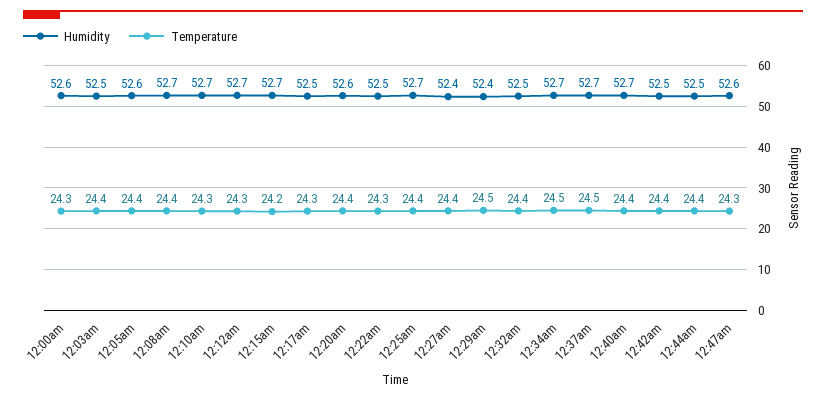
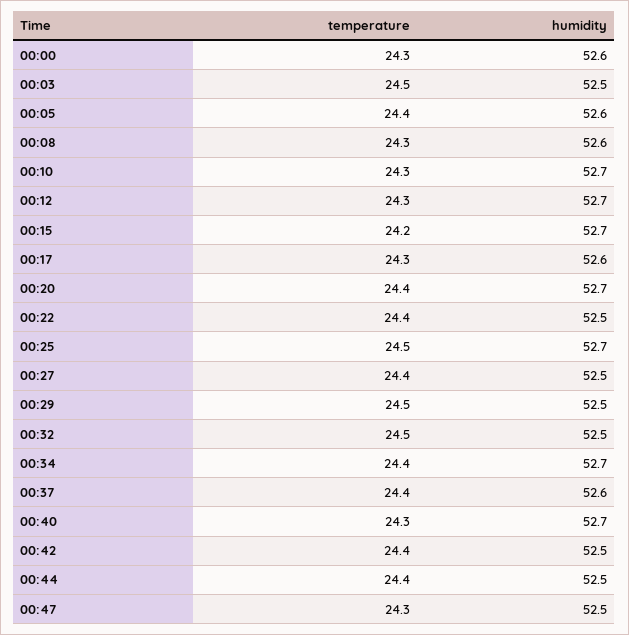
  {
    "Humidity": {
      "12:00am": 52.6,
      "12:03am": 52.5,
      "12:05am": 52.6,
-     "12:08am": 52.7,
+     "12:08am": 52.6,
      "12:10am": 52.7,
      "12:12am": 52.7,
      "12:15am": 52.7,
-     "12:17am": 52.5,
+     "12:17am": 52.6,
-     "12:20am": 52.6,
+     "12:20am": 52.7,
      "12:22am": 52.5,
      "12:25am": 52.7,
-     "12:27am": 52.4,
+     "12:27am": 52.5,
-     "12:29am": 52.4,
+     "12:29am": 52.5,
      "12:32am": 52.5,
      "12:34am": 52.7,
-     "12:37am": 52.7,
+     "12:37am": 52.6,
      "12:40am": 52.7,
      "12:42am": 52.5,
      "12:44am": 52.5,
-     "12:47am": 52.6
+     "12:47am": 52.5
    },
    "Temperature": {
      "12:00am": 24.3,
-     "12:03am": 24.4,
+     "12:03am": 24.5,
      "12:05am": 24.4,
-     "12:08am": 24.4,
+     "12:08am": 24.3,
      "12:10am": 24.3,
      "12:12am": 24.3,
      "12:15am": 24.2,
      "12:17am": 24.3,
      "12:20am": 24.4,
-     "12:22am": 24.3,
+     "12:22am": 24.4,
-     "12:25am": 24.4,
+     "12:25am": 24.5,
      "12:27am": 24.4,
      "12:29am": 24.5,
-     "12:32am": 24.4,
+     "12:32am": 24.5,
-     "12:34am": 24.5,
+     "12:34am": 24.4,
-     "12:37am": 24.5,
+     "12:37am": 24.4,
-     "12:40am": 24.4,
+     "12:40am": 24.3,
      "12:42am": 24.4,
      "12:44am": 24.4,
      "12:47am": 24.3
    }
  }

